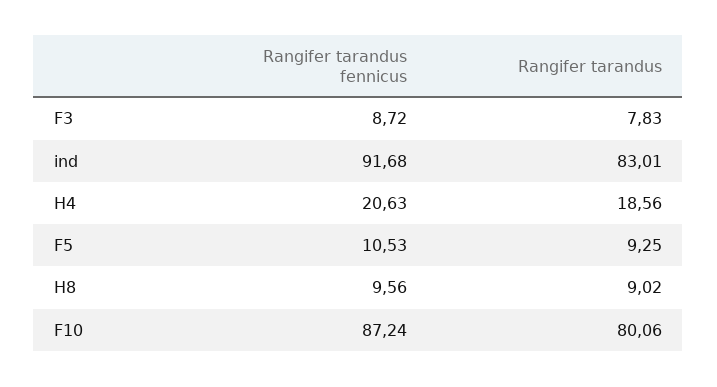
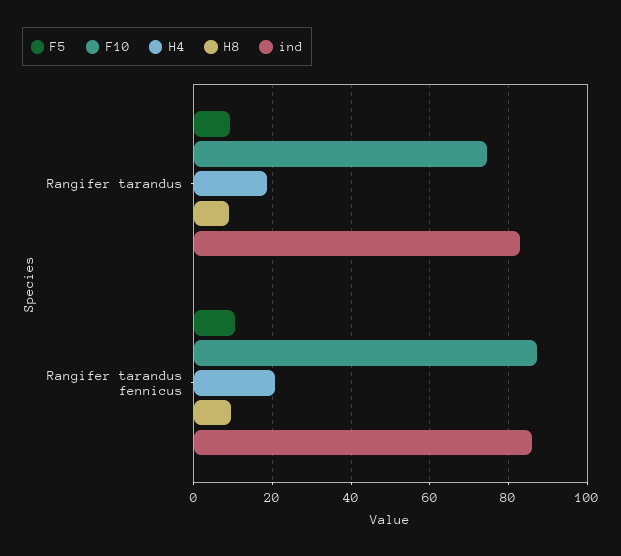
  {
-   "F3": {
-     "Rangifer tarandus fennicus": 8.72,
-     "Rangifer tarandus": 7.83
-   },
    "ind": {
-     "Rangifer tarandus fennicus": 91.68,
+     "Rangifer tarandus fennicus": 86,
      "Rangifer tarandus": 83.01
    },
    "H4": {
      "Rangifer tarandus fennicus": 20.63,
      "Rangifer tarandus": 18.56
    },
    "F5": {
      "Rangifer tarandus fennicus": 10.53,
      "Rangifer tarandus": 9.25
    },
    "H8": {
      "Rangifer tarandus fennicus": 9.56,
      "Rangifer tarandus": 9.02
    },
    "F10": {
      "Rangifer tarandus fennicus": 87.24,
-     "Rangifer tarandus": 80.06
+     "Rangifer tarandus": 74
    }
  }

